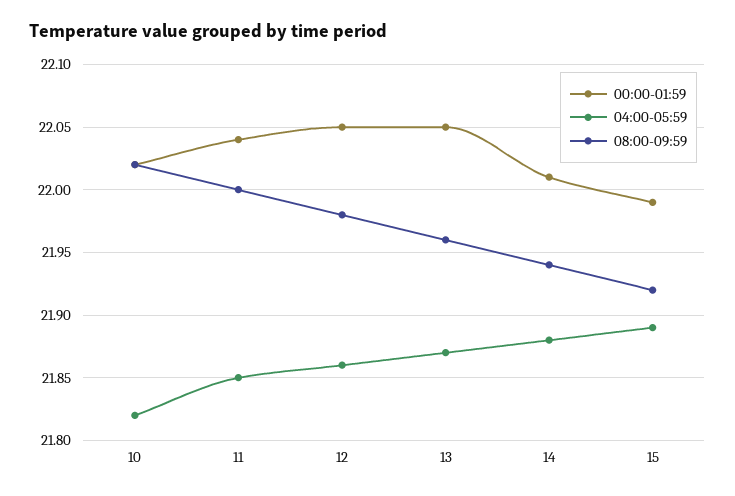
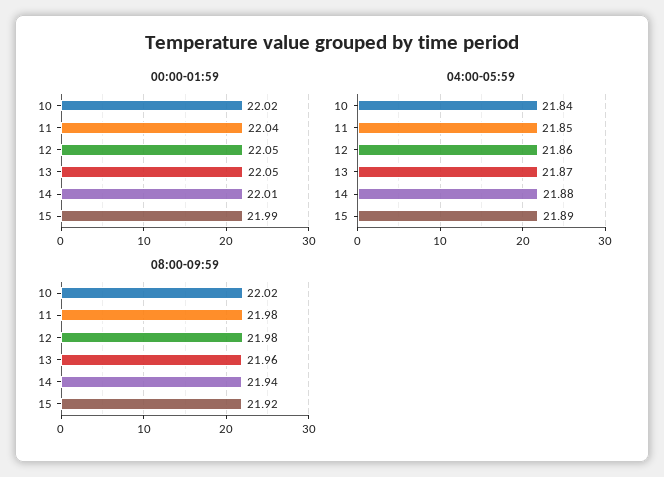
  {
    "00:00-01:59": {
      "10": 22.02,
      "11": 22.04,
      "12": 22.05,
      "13": 22.05,
      "14": 22.01,
      "15": 21.99
    },
    "04:00-05:59": {
-     "10": 21.82,
+     "10": 21.84,
      "11": 21.85,
      "12": 21.86,
      "13": 21.87,
      "14": 21.88,
      "15": 21.89
    },
    "08:00-09:59": {
      "10": 22.02,
-     "11": 22,
+     "11": 21.98,
      "12": 21.98,
      "13": 21.96,
      "14": 21.94,
      "15": 21.92
    }
  }

